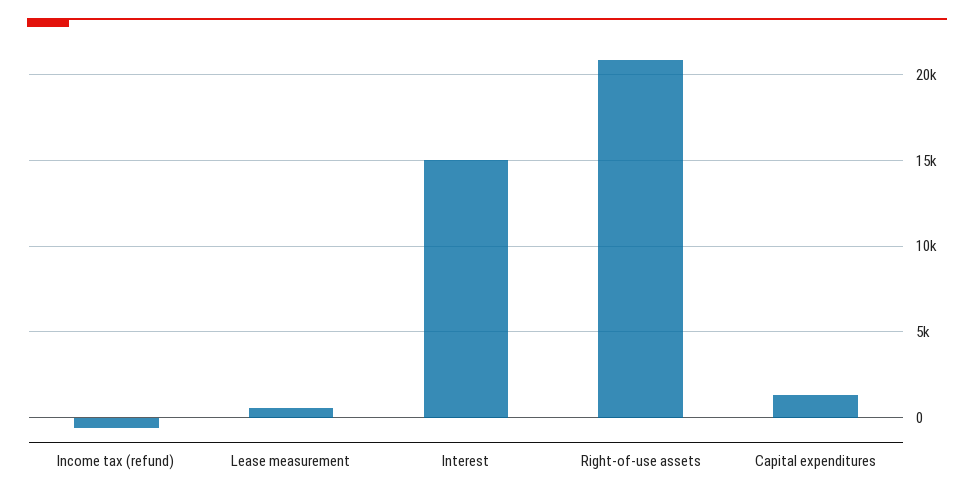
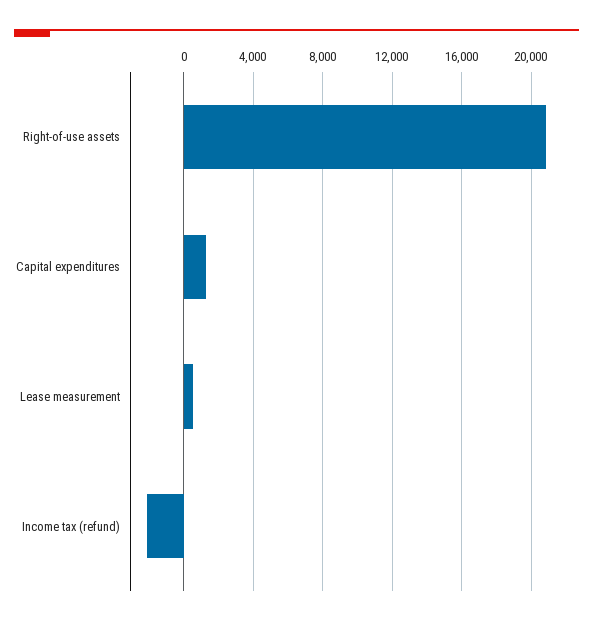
  {
-   "Income tax (refund)": -500,
+   "Income tax (refund)": -2000,
    "Lease measurement": 500,
-   "Interest": 15000,
    "Right-of-use assets": 21000,
    "Capital expenditures": 1500
  }

